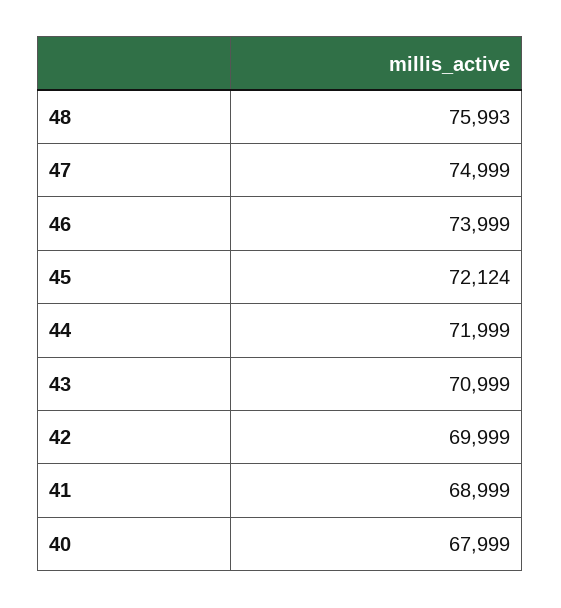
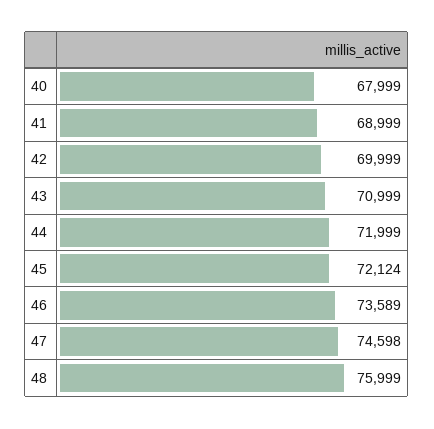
  {
-   "48": 75993,
+   "48": 75999,
-   "47": 74999,
+   "47": 74598,
-   "46": 73999,
+   "46": 73589,
    "45": 72124,
    "44": 71999,
    "43": 70999,
    "42": 69999,
    "41": 68999,
    "40": 67999
  }

